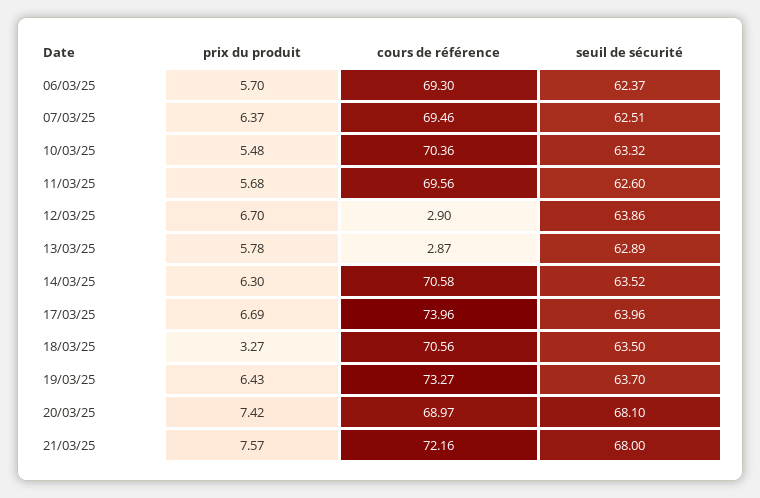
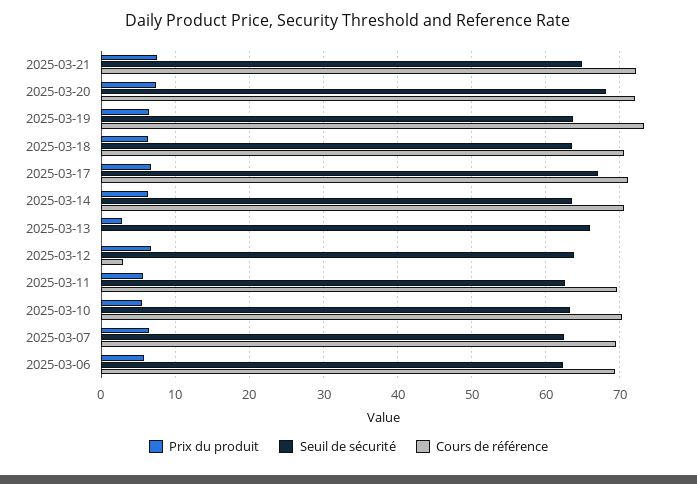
  {
    "prix du produit": {
      "06/03/25": 5.7,
      "07/03/25": 6.37,
      "10/03/25": 5.48,
      "11/03/25": 5.68,
      "12/03/25": 6.7,
-     "13/03/25": 5.78,
+     "13/03/25": 3,
      "14/03/25": 6.3,
      "17/03/25": 6.69,
-     "18/03/25": 3.27,
+     "18/03/25": 6,
      "19/03/25": 6.43,
      "20/03/25": 7.42,
      "21/03/25": 7.57
    },
    "cours de référence": {
      "06/03/25": 69.3,
      "07/03/25": 69.46,
      "10/03/25": 70.36,
      "11/03/25": 69.56,
      "12/03/25": 2.9,
-     "13/03/25": 2.87,
+     "13/03/25": 0,
      "14/03/25": 70.58,
-     "17/03/25": 73.96,
+     "17/03/25": 71,
      "18/03/25": 70.56,
      "19/03/25": 73.27,
-     "20/03/25": 68.97,
+     "20/03/25": 72,
      "21/03/25": 72.16
    },
    "seuil de sécurité": {
      "06/03/25": 62.37,
      "07/03/25": 62.51,
      "10/03/25": 63.32,
      "11/03/25": 62.6,
      "12/03/25": 63.86,
-     "13/03/25": 62.89,
+     "13/03/25": 66,
      "14/03/25": 63.52,
-     "17/03/25": 63.96,
+     "17/03/25": 67,
      "18/03/25": 63.5,
      "19/03/25": 63.7,
      "20/03/25": 68.1,
-     "21/03/25": 68
+     "21/03/25": 65
    }
  }

